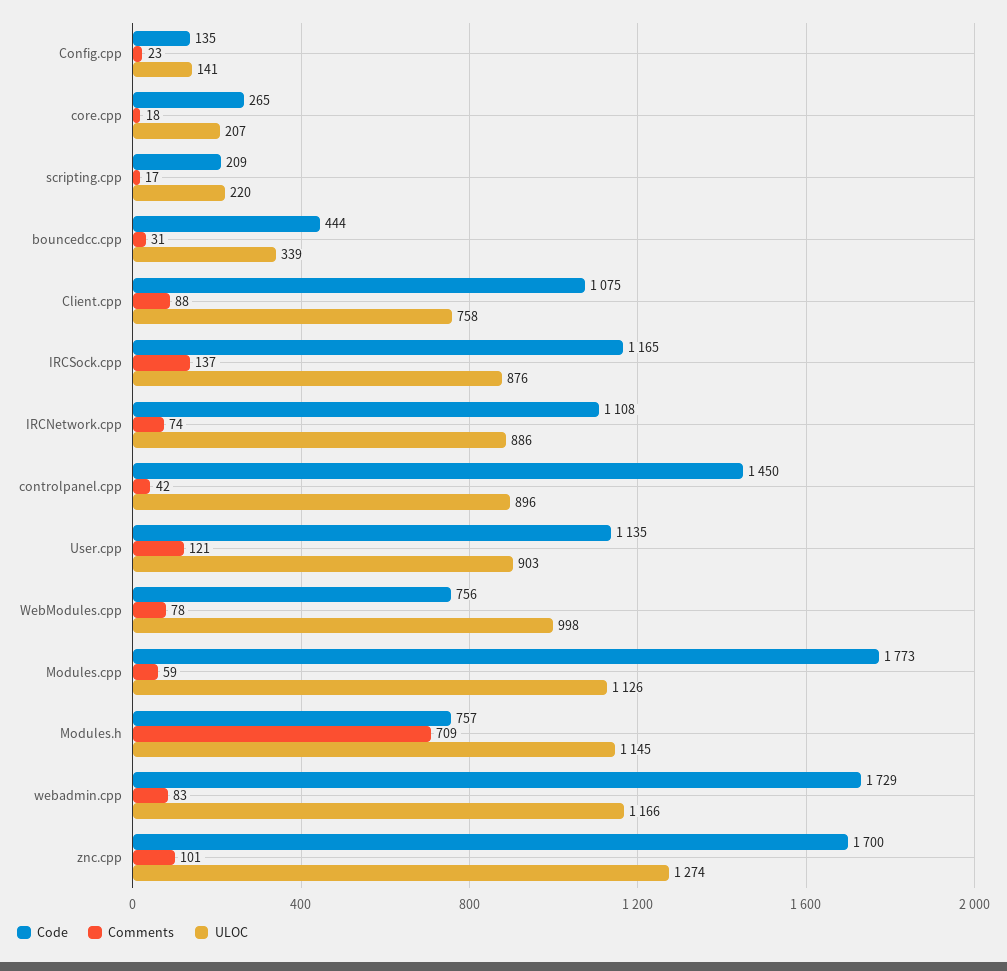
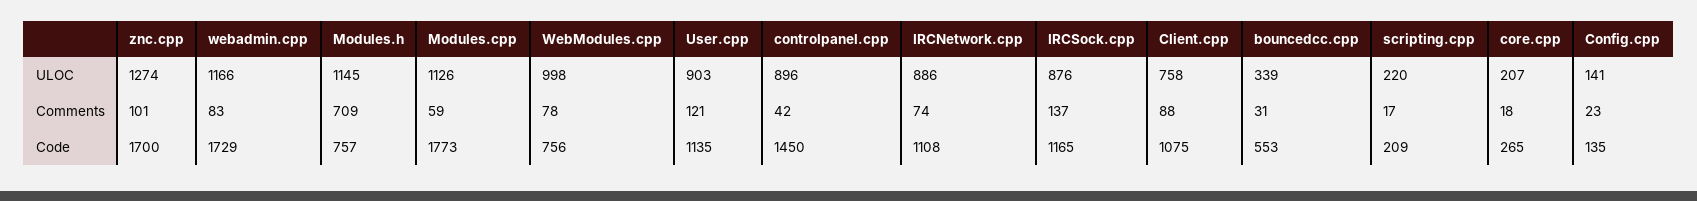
  {
    "Code": {
      "Config.cpp": 135,
      "core.cpp": 265,
      "scripting.cpp": 209,
-     "bouncedcc.cpp": 444,
+     "bouncedcc.cpp": 553,
      "Client.cpp": 1075,
      "IRCSock.cpp": 1165,
      "IRCNetwork.cpp": 1108,
      "controlpanel.cpp": 1450,
      "User.cpp": 1135,
      "WebModules.cpp": 756,
      "Modules.cpp": 1773,
      "Modules.h": 757,
      "webadmin.cpp": 1729,
      "znc.cpp": 1700
    },
    "Comments": {
      "Config.cpp": 23,
      "core.cpp": 18,
      "scripting.cpp": 17,
      "bouncedcc.cpp": 31,
      "Client.cpp": 88,
      "IRCSock.cpp": 137,
      "IRCNetwork.cpp": 74,
      "controlpanel.cpp": 42,
      "User.cpp": 121,
      "WebModules.cpp": 78,
      "Modules.cpp": 59,
      "Modules.h": 709,
      "webadmin.cpp": 83,
      "znc.cpp": 101
    },
    "ULOC": {
      "Config.cpp": 141,
      "core.cpp": 207,
      "scripting.cpp": 220,
      "bouncedcc.cpp": 339,
      "Client.cpp": 758,
      "IRCSock.cpp": 876,
      "IRCNetwork.cpp": 886,
      "controlpanel.cpp": 896,
      "User.cpp": 903,
      "WebModules.cpp": 998,
      "Modules.cpp": 1126,
      "Modules.h": 1145,
      "webadmin.cpp": 1166,
      "znc.cpp": 1274
    }
  }

